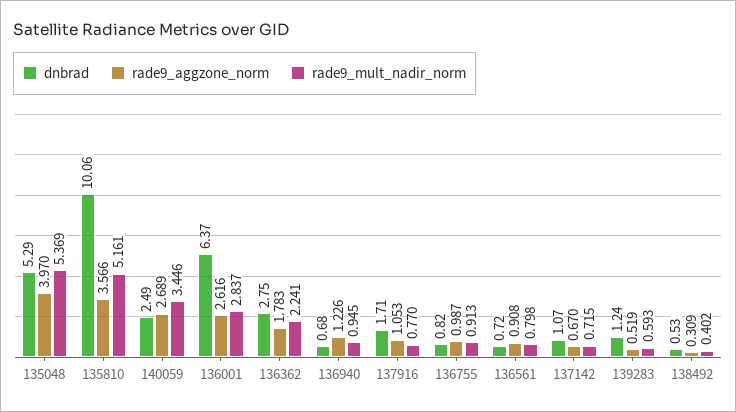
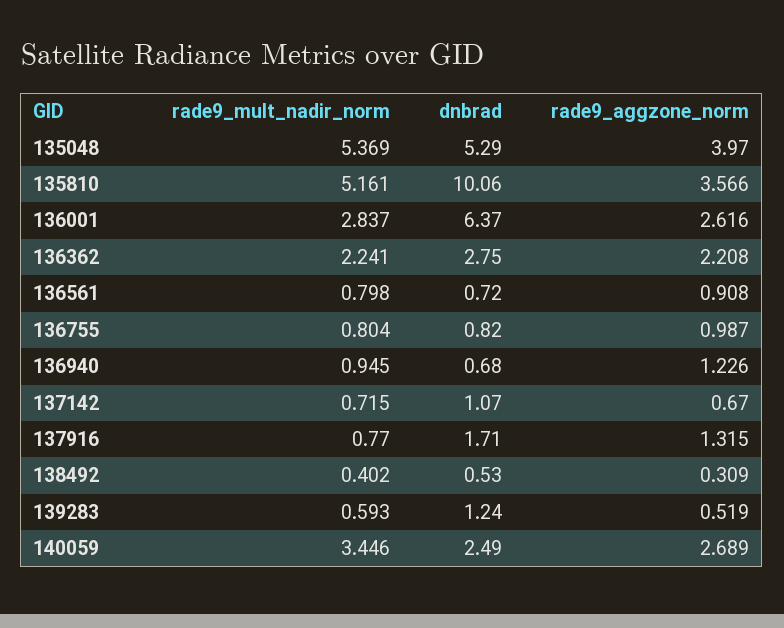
  {
    "dnbrad": {
      "135048": 5.29,
      "135810": 10.06,
      "140059": 2.49,
      "136001": 6.37,
      "136362": 2.75,
      "136940": 0.68,
      "137916": 1.71,
      "136755": 0.82,
      "136561": 0.72,
      "137142": 1.07,
      "139283": 1.24,
      "138492": 0.53
    },
    "rade9_aggzone_norm": {
      "135048": 3.97,
      "135810": 3.566,
      "140059": 2.689,
      "136001": 2.616,
-     "136362": 1.783,
+     "136362": 2.208,
      "136940": 1.226,
-     "137916": 1.053,
+     "137916": 1.315,
      "136755": 0.987,
      "136561": 0.908,
      "137142": 0.67,
      "139283": 0.519,
      "138492": 0.309
    },
    "rade9_mult_nadir_norm": {
      "135048": 5.369,
      "135810": 5.161,
      "140059": 3.446,
      "136001": 2.837,
      "136362": 2.241,
      "136940": 0.945,
      "137916": 0.77,
-     "136755": 0.913,
+     "136755": 0.804,
      "136561": 0.798,
      "137142": 0.715,
      "139283": 0.593,
      "138492": 0.402
    }
  }

